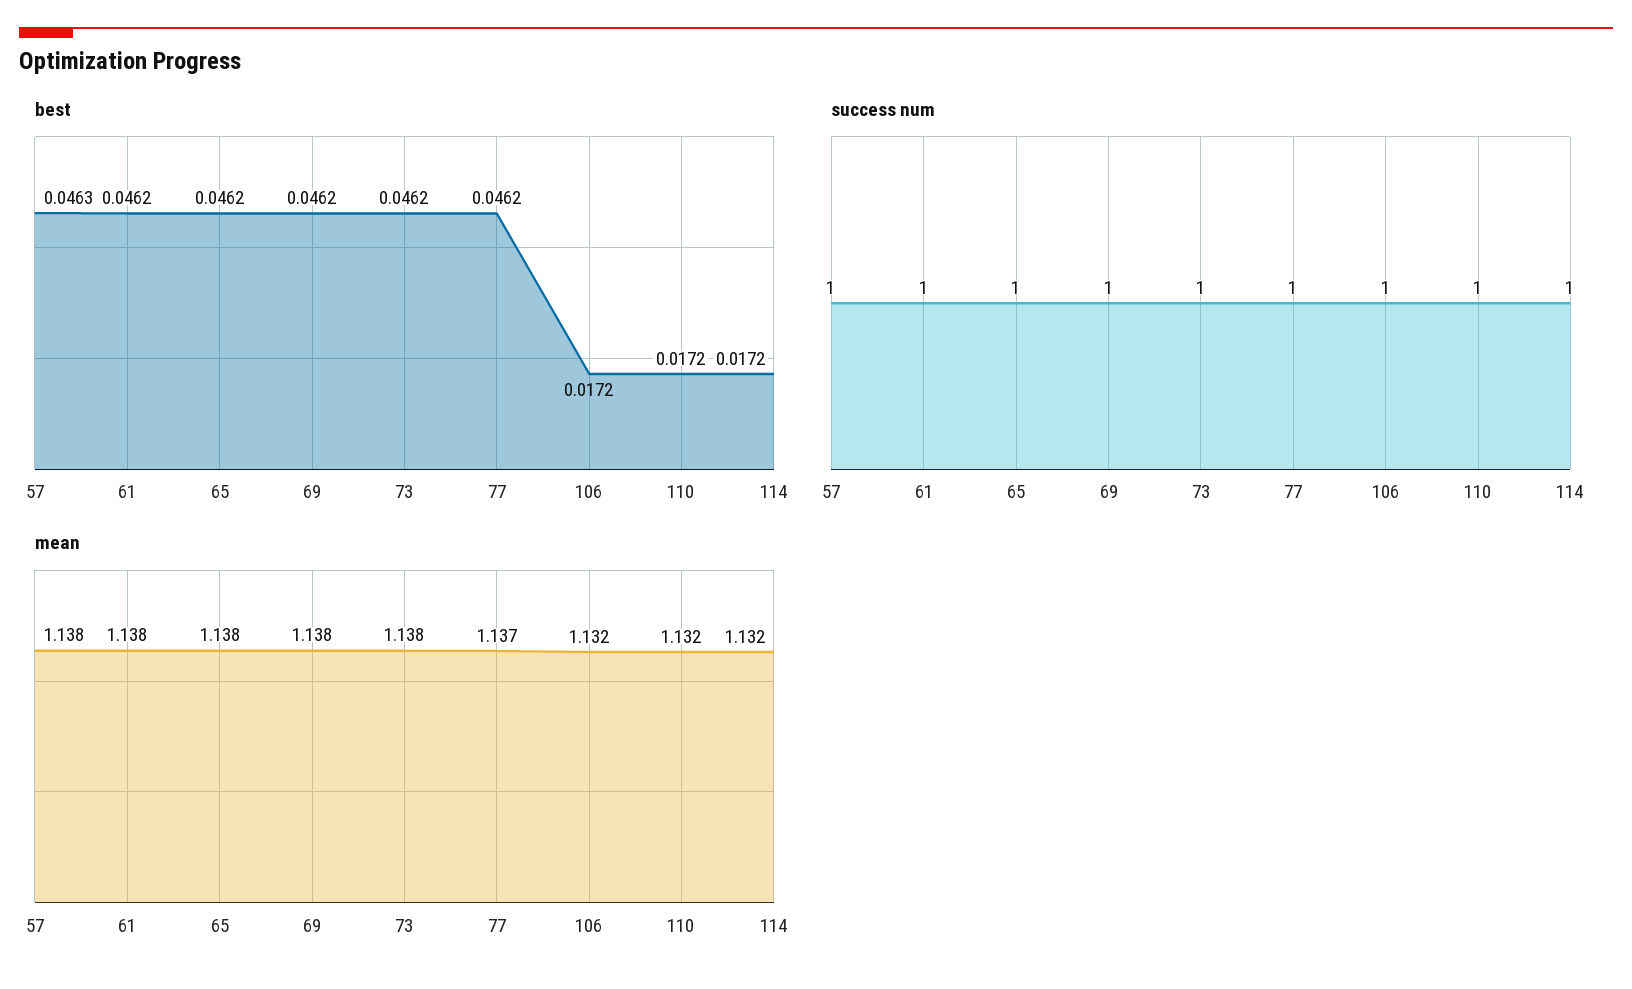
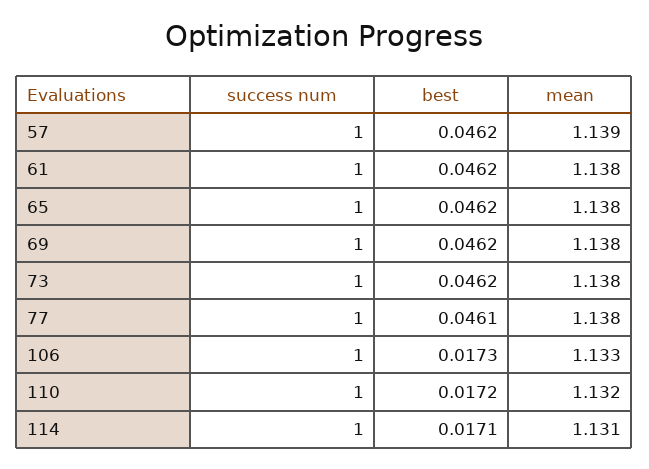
  {
    "best": {
-     "57": 0.0463,
+     "57": 0.0462,
      "61": 0.0462,
      "65": 0.0462,
      "69": 0.0462,
      "73": 0.0462,
-     "77": 0.0462,
+     "77": 0.0461,
-     "106": 0.0172,
+     "106": 0.0173,
      "110": 0.0172,
-     "114": 0.0172
+     "114": 0.0171
    },
    "success num": {
      "57": 1,
      "61": 1,
      "65": 1,
      "69": 1,
      "73": 1,
      "77": 1,
      "106": 1,
      "110": 1,
      "114": 1
    },
    "mean": {
-     "57": 1.138,
+     "57": 1.139,
      "61": 1.138,
      "65": 1.138,
      "69": 1.138,
      "73": 1.138,
-     "77": 1.137,
+     "77": 1.138,
-     "106": 1.132,
+     "106": 1.133,
      "110": 1.132,
-     "114": 1.132
+     "114": 1.131
    }
  }

